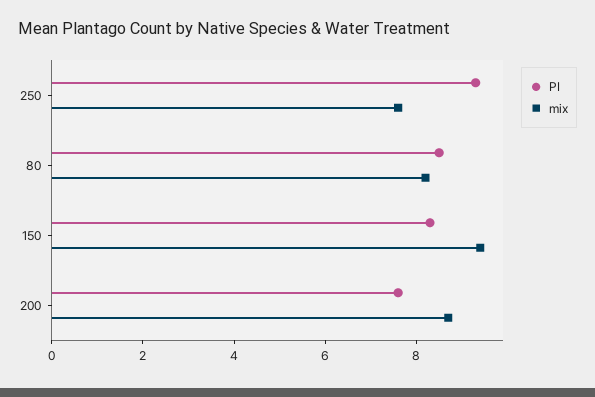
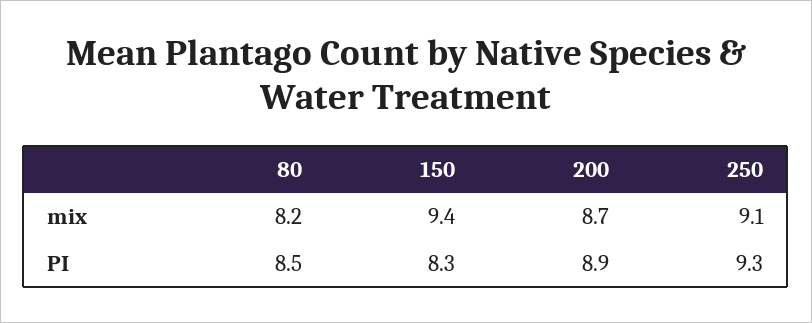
  {
    "PI": {
      "250": 9.3,
      "80": 8.5,
      "150": 8.3,
-     "200": 7.5
+     "200": 8.9
    },
    "mix": {
-     "250": 7.5,
+     "250": 9.1,
      "80": 8.2,
      "150": 9.4,
      "200": 8.7
    }
  }

